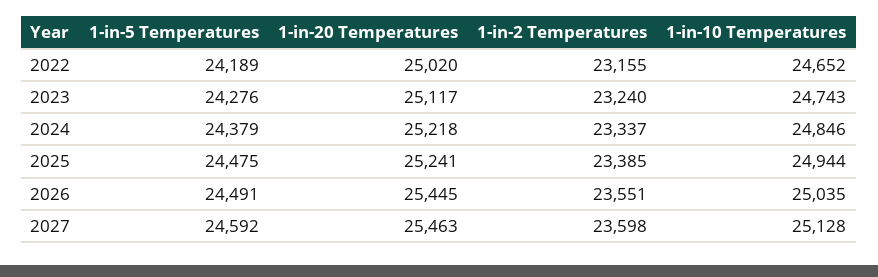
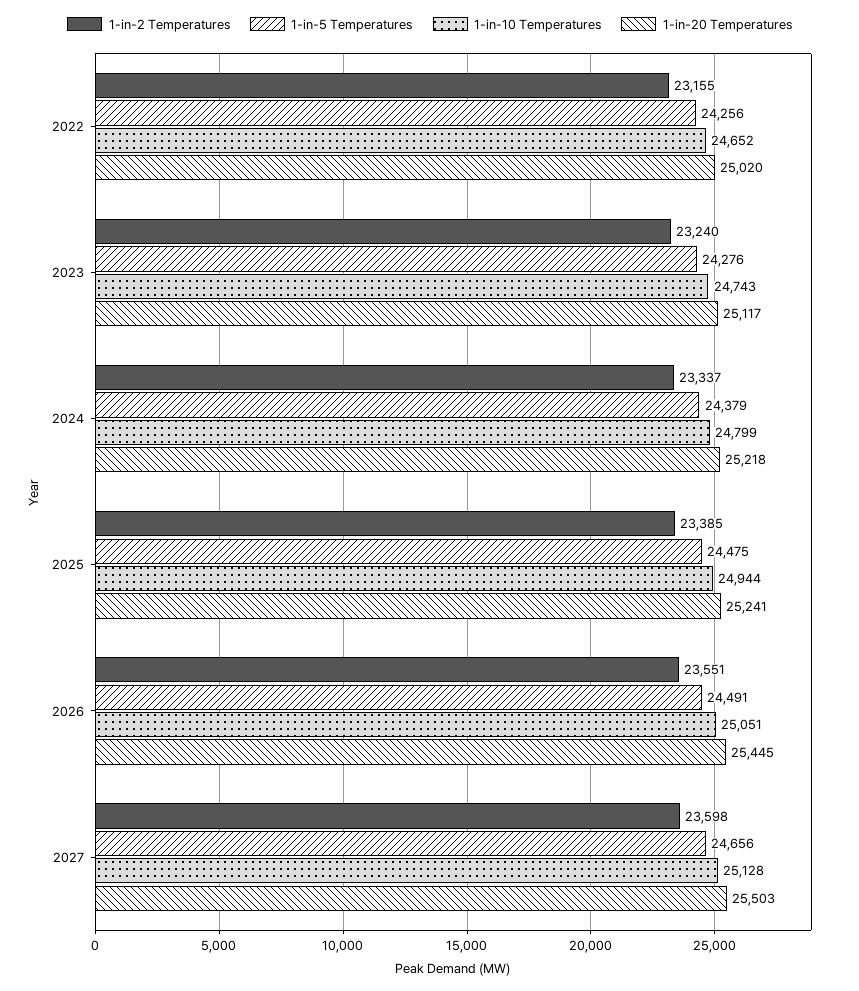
  {
    "1-in-5 Temperatures": {
-     "2022": 24189,
+     "2022": 24256,
      "2023": 24276,
      "2024": 24379,
      "2025": 24475,
      "2026": 24491,
-     "2027": 24592
+     "2027": 24656
    },
    "1-in-20 Temperatures": {
      "2022": 25020,
      "2023": 25117,
      "2024": 25218,
      "2025": 25241,
      "2026": 25445,
-     "2027": 25463
+     "2027": 25503
    },
    "1-in-2 Temperatures": {
      "2022": 23155,
      "2023": 23240,
      "2024": 23337,
      "2025": 23385,
      "2026": 23551,
      "2027": 23598
    },
    "1-in-10 Temperatures": {
      "2022": 24652,
      "2023": 24743,
-     "2024": 24846,
+     "2024": 24799,
      "2025": 24944,
-     "2026": 25035,
+     "2026": 25051,
      "2027": 25128
    }
  }

